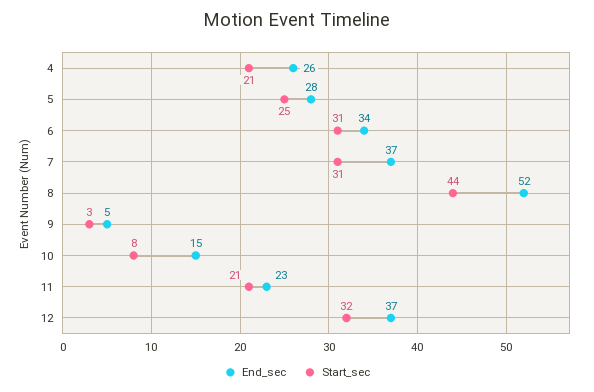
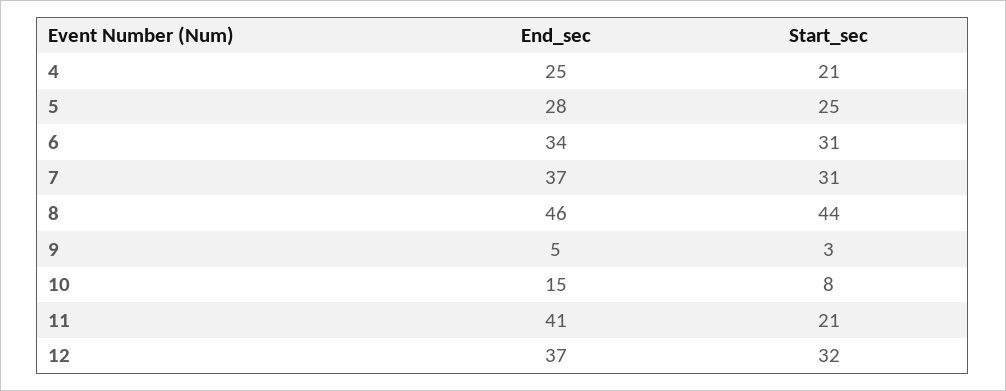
  {
    "End_sec": {
-     "4": 26,
+     "4": 25,
      "5": 28,
      "6": 34,
      "7": 37,
-     "8": 52,
+     "8": 46,
      "9": 5,
      "10": 15,
-     "11": 23,
+     "11": 41,
      "12": 37
    },
    "Start_sec": {
      "4": 21,
      "5": 25,
      "6": 31,
      "7": 31,
      "8": 44,
      "9": 3,
      "10": 8,
      "11": 21,
      "12": 32
    }
  }

